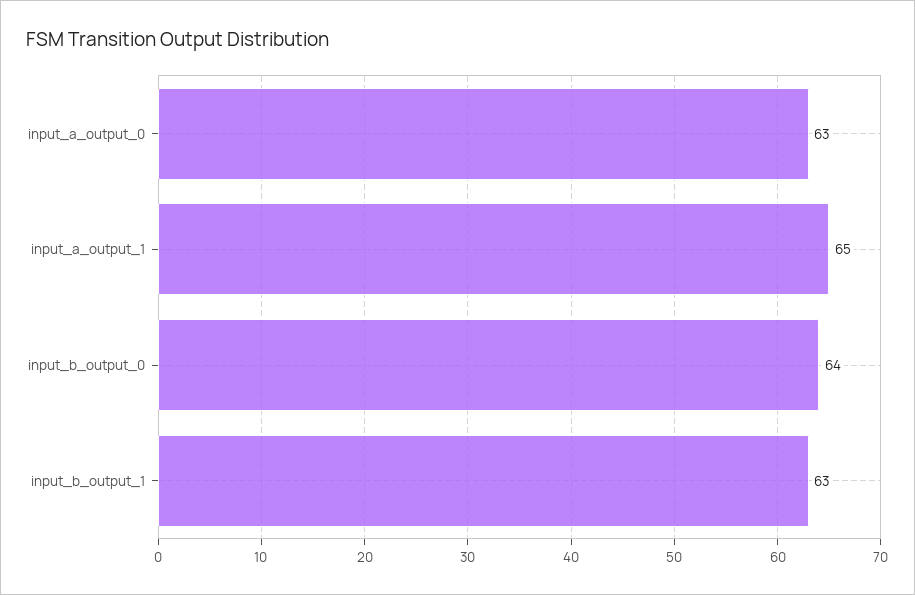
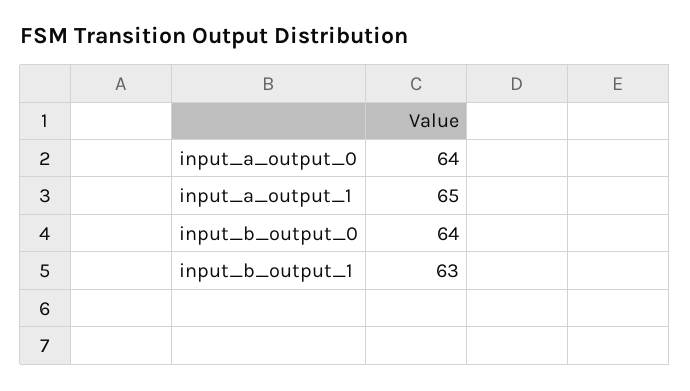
  {
-   "input_a_output_0": 63,
+   "input_a_output_0": 64,
    "input_a_output_1": 65,
    "input_b_output_0": 64,
    "input_b_output_1": 63
  }

